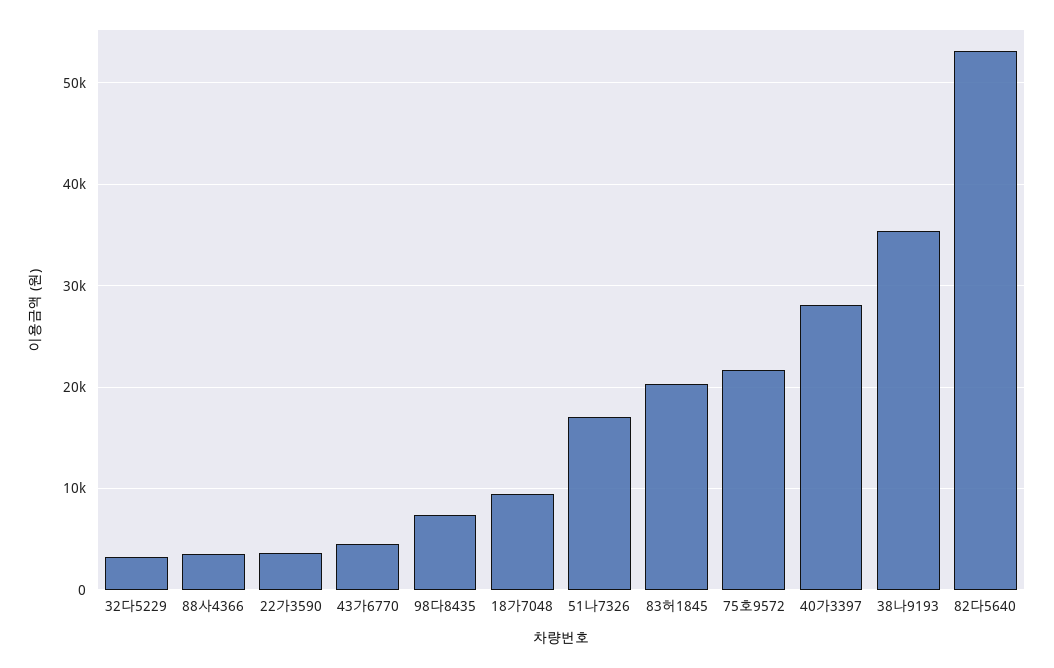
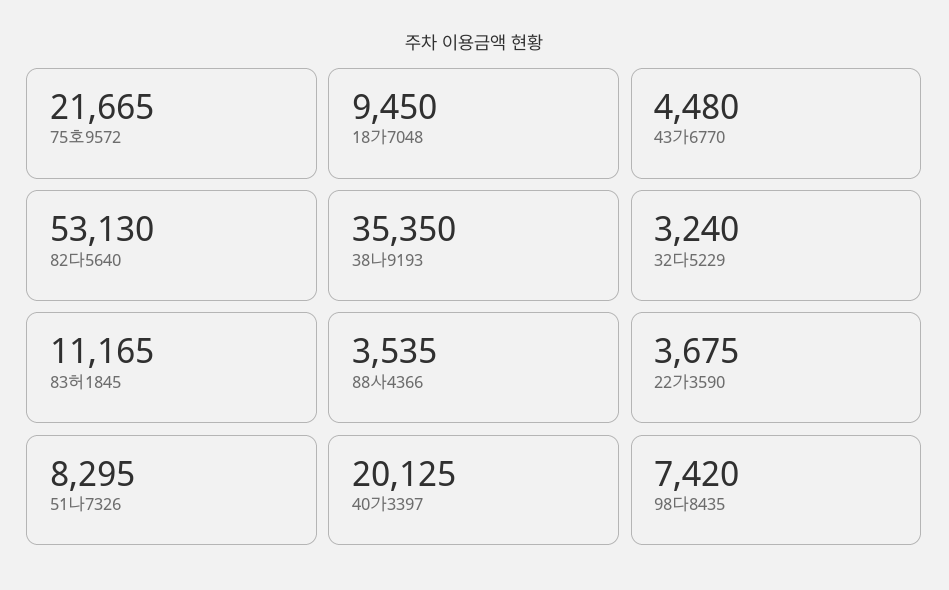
  {
    "32다5229": 3240,
    "88사4366": 3535,
    "22가3590": 3675,
    "43가6770": 4480,
    "98다8435": 7420,
    "18가7048": 9450,
-   "51나7326": 17000,
+   "51나7326": 8295,
-   "83허1845": 20000,
+   "83허1845": 11165,
    "75호9572": 21665,
-   "40가3397": 28000,
+   "40가3397": 20125,
    "38나9193": 35350,
    "82다5640": 53130
  }

